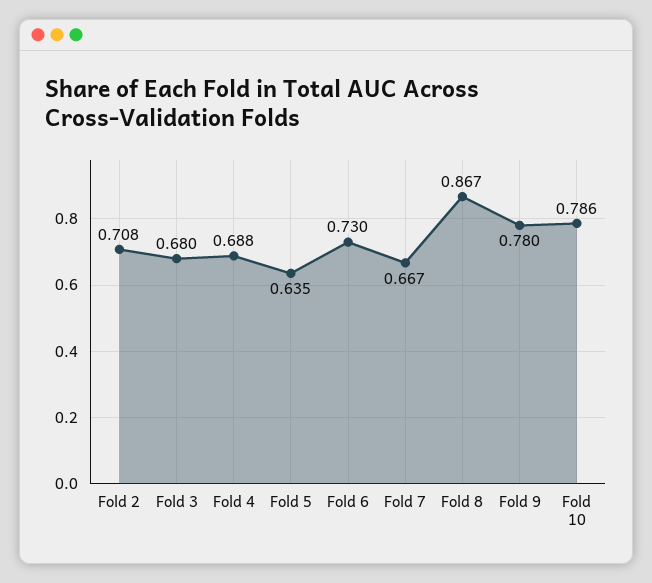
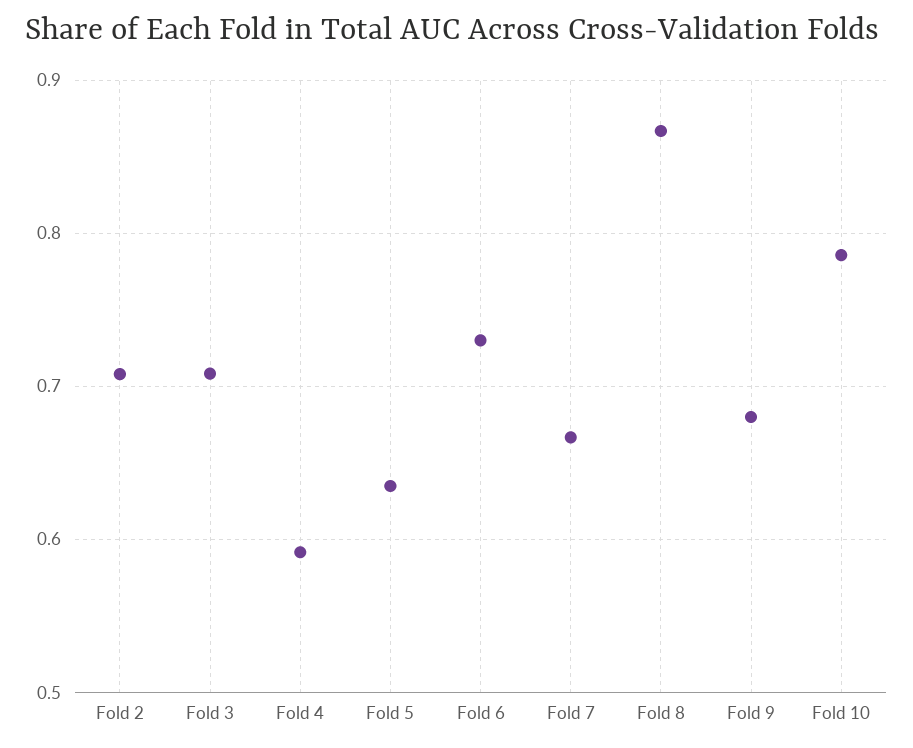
  {
    "Fold 2": 0.708,
-   "Fold 3": 0.68,
+   "Fold 3": 0.71,
-   "Fold 4": 0.688,
+   "Fold 4": 0.59,
    "Fold 5": 0.635,
    "Fold 6": 0.73,
    "Fold 7": 0.667,
    "Fold 8": 0.867,
-   "Fold 9": 0.78,
+   "Fold 9": 0.68,
    "Fold 10": 0.786
  }

